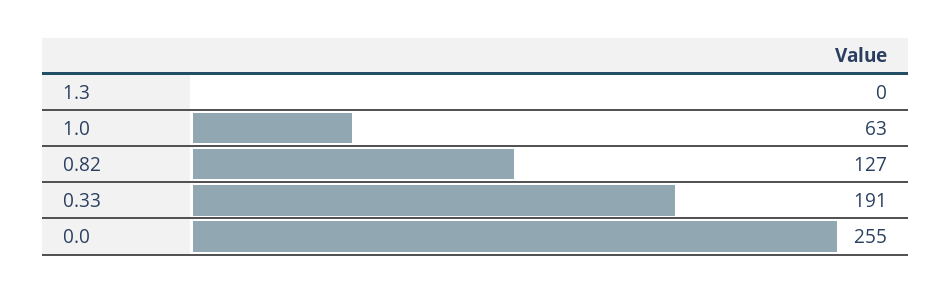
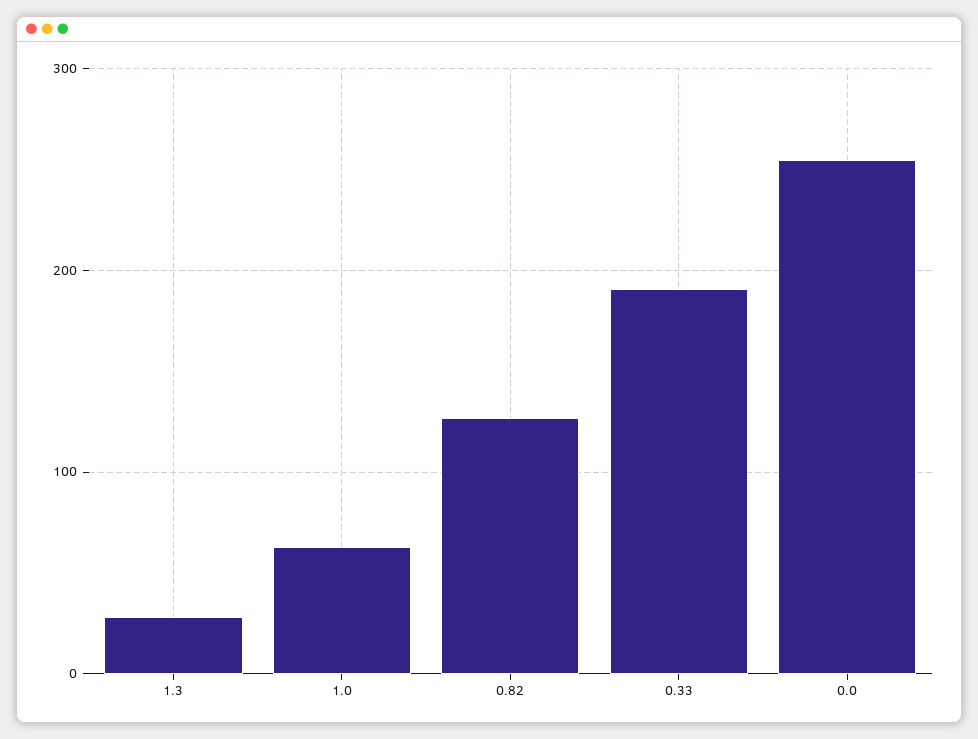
  {
-   "1.3": 0,
+   "1.3": 30,
    "1.0": 63,
    "0.82": 127,
    "0.33": 191,
    "0.0": 255
  }

